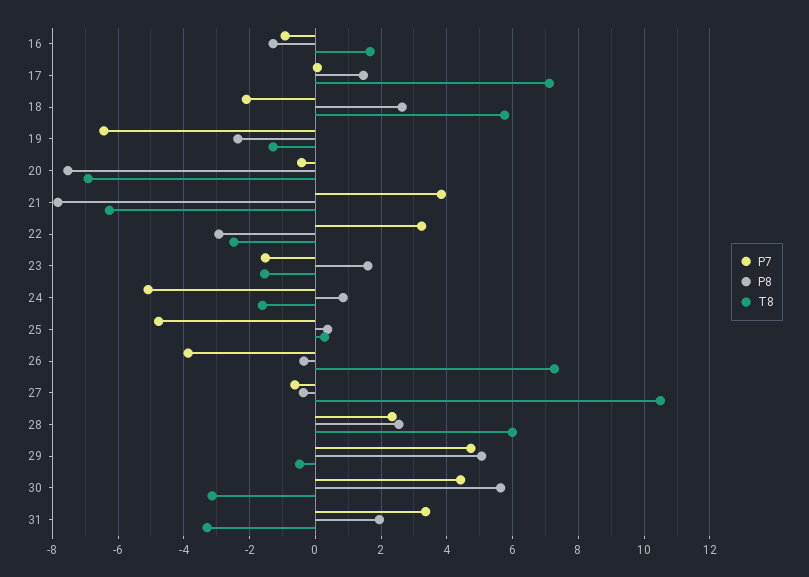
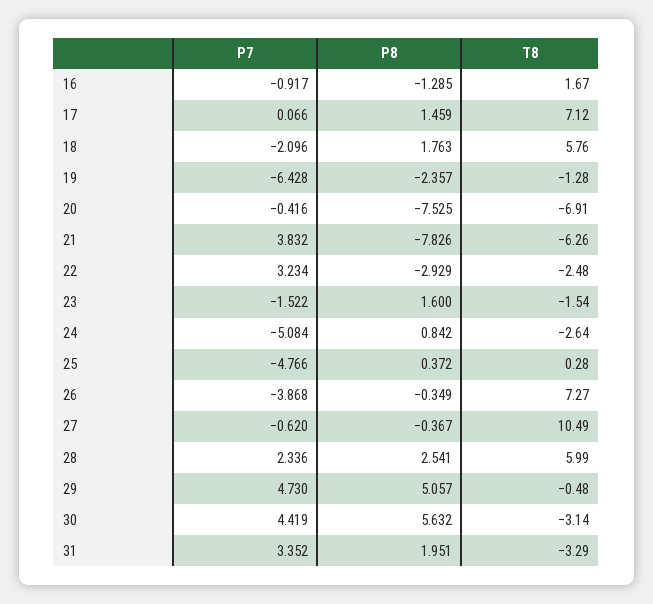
  {
    "P7": {
      "16": -0.917,
      "17": 0.066,
      "18": -2.096,
      "19": -6.428,
      "20": -0.416,
      "21": 3.832,
      "22": 3.234,
      "23": -1.522,
      "24": -5.084,
      "25": -4.766,
      "26": -3.868,
      "27": -0.62,
      "28": 2.336,
      "29": 4.73,
      "30": 4.419,
      "31": 3.352
    },
    "P8": {
      "16": -1.285,
      "17": 1.459,
-     "18": 2.6,
+     "18": 1.763,
      "19": -2.357,
      "20": -7.525,
      "21": -7.826,
      "22": -2.929,
      "23": 1.6,
      "24": 0.842,
      "25": 0.372,
      "26": -0.349,
      "27": -0.367,
      "28": 2.541,
      "29": 5.057,
      "30": 5.632,
      "31": 1.951
    },
    "T8": {
      "16": 1.67,
      "17": 7.12,
      "18": 5.76,
      "19": -1.28,
      "20": -6.91,
      "21": -6.26,
      "22": -2.48,
      "23": -1.54,
-     "24": -1.6,
+     "24": -2.64,
      "25": 0.28,
      "26": 7.27,
      "27": 10.49,
      "28": 5.99,
      "29": -0.48,
      "30": -3.14,
      "31": -3.29
    }
  }

